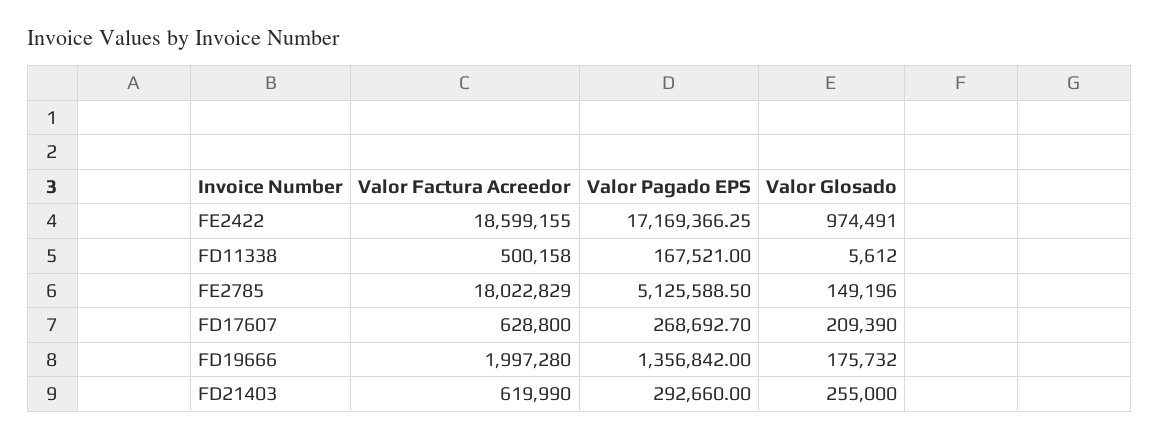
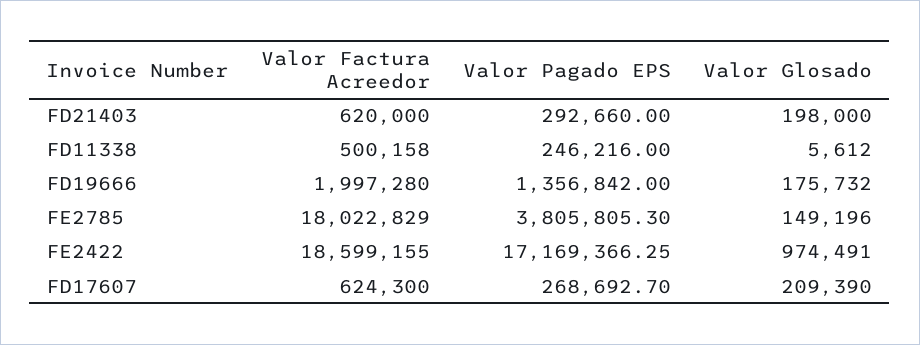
  {
    "Valor Factura Acreedor": {
      "FE2422": 18599155,
      "FD11338": 500158,
      "FE2785": 18022829,
-     "FD17607": 628800,
+     "FD17607": 624300,
      "FD19666": 1997280,
-     "FD21403": 619990
+     "FD21403": 620000
    },
    "Valor Pagado EPS": {
      "FE2422": 17169366.25,
-     "FD11338": 167521,
+     "FD11338": 246216,
-     "FE2785": 5125588.5,
+     "FE2785": 3805805.3,
      "FD17607": 268692.7,
      "FD19666": 1356842,
      "FD21403": 292660
    },
    "Valor Glosado": {
      "FE2422": 974491,
      "FD11338": 5612,
      "FE2785": 149196,
      "FD17607": 209390,
      "FD19666": 175732,
-     "FD21403": 255000
+     "FD21403": 198000
    }
  }

